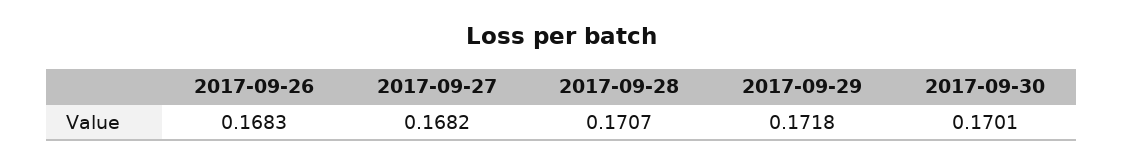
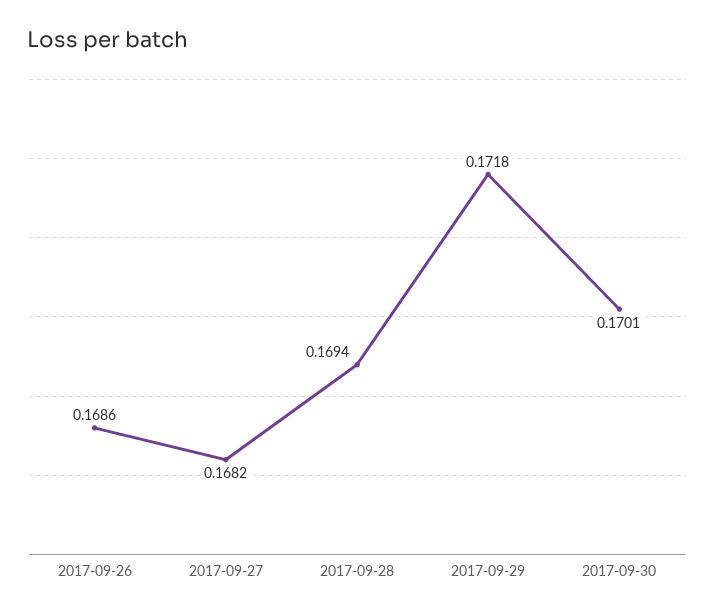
  {
-   "2017-09-26": 0.1683,
+   "2017-09-26": 0.1686,
    "2017-09-27": 0.1682,
-   "2017-09-28": 0.1707,
+   "2017-09-28": 0.1694,
    "2017-09-29": 0.1718,
    "2017-09-30": 0.1701
  }

